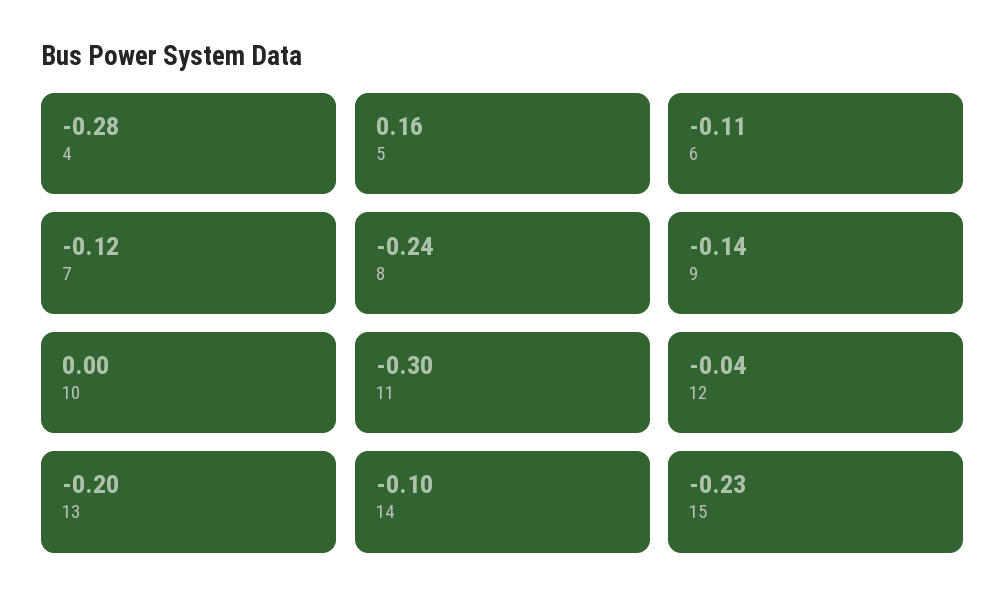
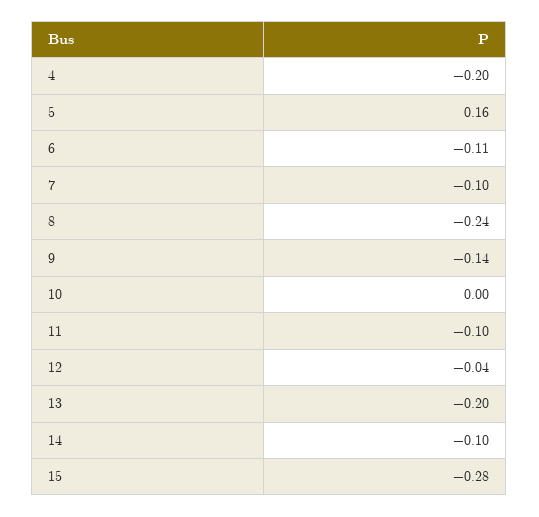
  {
-   "4": -0.28,
+   "4": -0.2,
    "5": 0.16,
    "6": -0.11,
-   "7": -0.12,
+   "7": -0.1,
    "8": -0.24,
    "9": -0.14,
    "10": 0,
-   "11": -0.3,
+   "11": -0.1,
    "12": -0.04,
    "13": -0.2,
    "14": -0.1,
-   "15": -0.23
+   "15": -0.28
  }

